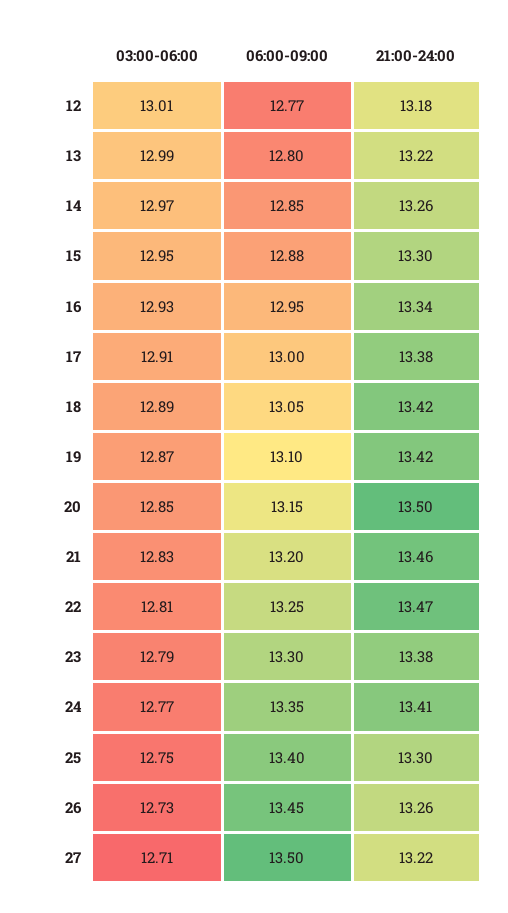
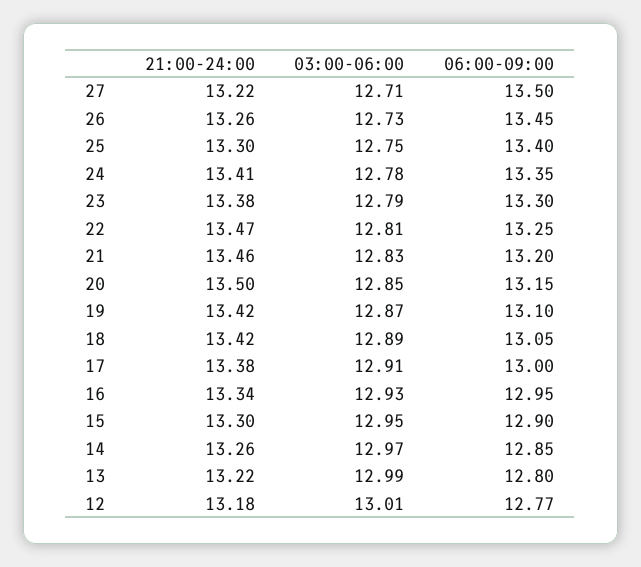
  {
    "03:00-06:00": {
      "12": 13.01,
      "13": 12.99,
      "14": 12.97,
      "15": 12.95,
      "16": 12.93,
      "17": 12.91,
      "18": 12.89,
      "19": 12.87,
      "20": 12.85,
      "21": 12.83,
      "22": 12.81,
      "23": 12.79,
-     "24": 12.77,
+     "24": 12.78,
      "25": 12.75,
      "26": 12.73,
      "27": 12.71
    },
    "06:00-09:00": {
      "12": 12.77,
      "13": 12.8,
      "14": 12.85,
-     "15": 12.88,
+     "15": 12.9,
      "16": 12.95,
      "17": 13,
      "18": 13.05,
      "19": 13.1,
      "20": 13.15,
      "21": 13.2,
      "22": 13.25,
      "23": 13.3,
      "24": 13.35,
      "25": 13.4,
      "26": 13.45,
      "27": 13.5
    },
    "21:00-24:00": {
      "12": 13.18,
      "13": 13.22,
      "14": 13.26,
      "15": 13.3,
      "16": 13.34,
      "17": 13.38,
      "18": 13.42,
      "19": 13.42,
      "20": 13.5,
      "21": 13.46,
      "22": 13.47,
      "23": 13.38,
      "24": 13.41,
      "25": 13.3,
      "26": 13.26,
      "27": 13.22
    }
  }

